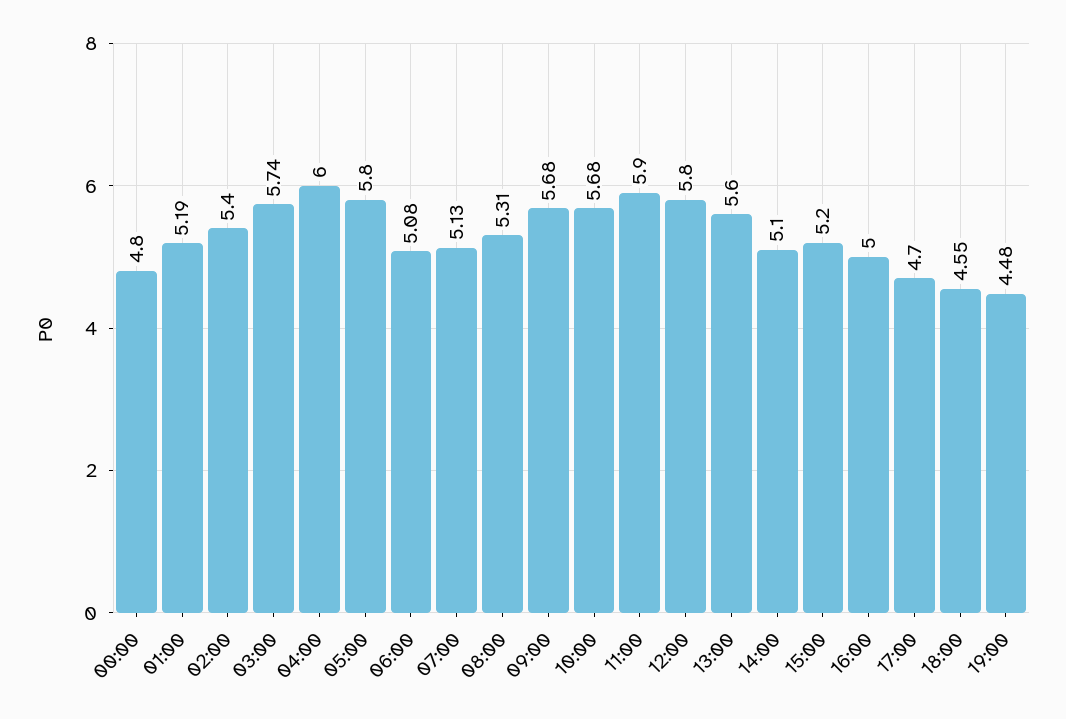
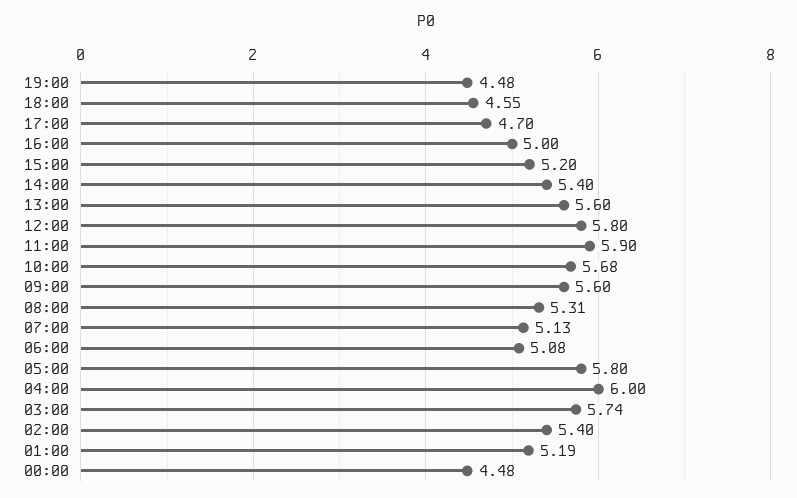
  {
-   "00:00": 4.8,
+   "00:00": 4.48,
    "01:00": 5.19,
    "02:00": 5.4,
    "03:00": 5.74,
    "04:00": 6,
    "05:00": 5.8,
    "06:00": 5.08,
    "07:00": 5.13,
    "08:00": 5.31,
-   "09:00": 5.68,
+   "09:00": 5.6,
    "10:00": 5.68,
    "11:00": 5.9,
    "12:00": 5.8,
    "13:00": 5.6,
-   "14:00": 5.1,
+   "14:00": 5.4,
    "15:00": 5.2,
    "16:00": 5,
    "17:00": 4.7,
    "18:00": 4.55,
    "19:00": 4.48
  }

